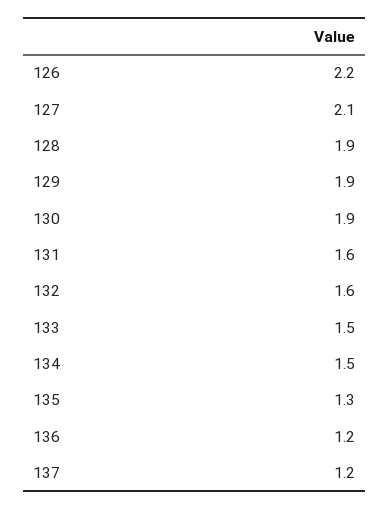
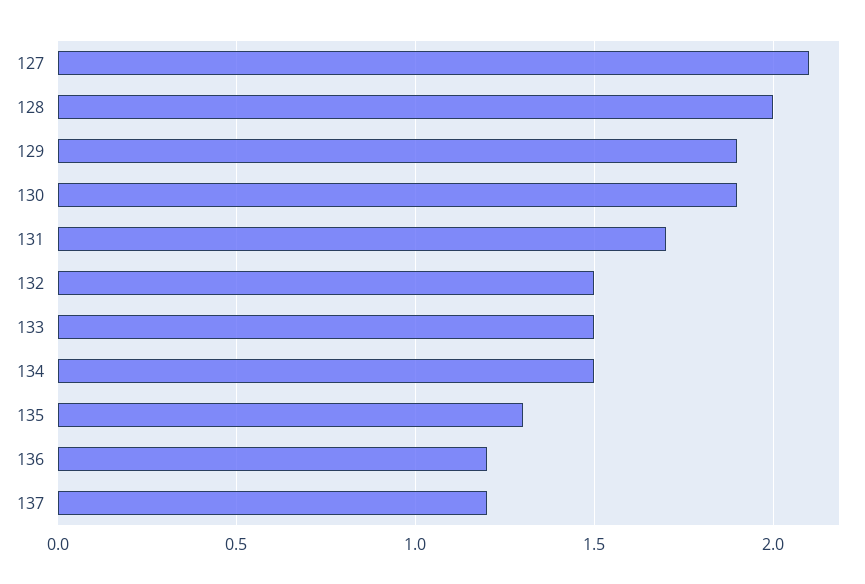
  {
-   "126": 2.2,
    "127": 2.1,
-   "128": 1.9,
+   "128": 2,
    "129": 1.9,
    "130": 1.9,
-   "131": 1.6,
+   "131": 1.7,
-   "132": 1.6,
+   "132": 1.5,
    "133": 1.5,
    "134": 1.5,
    "135": 1.3,
    "136": 1.2,
    "137": 1.2
  }

